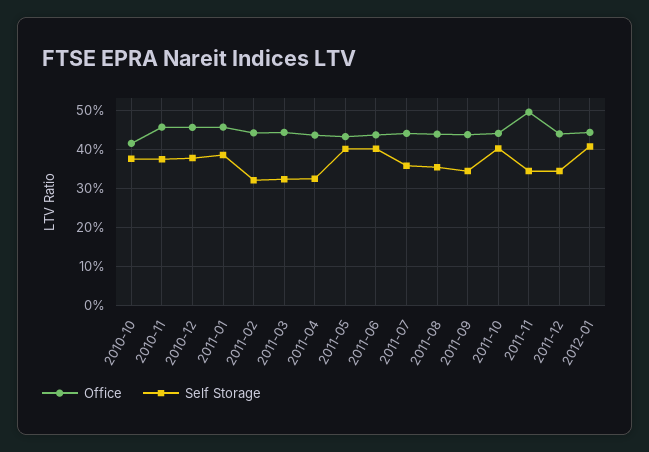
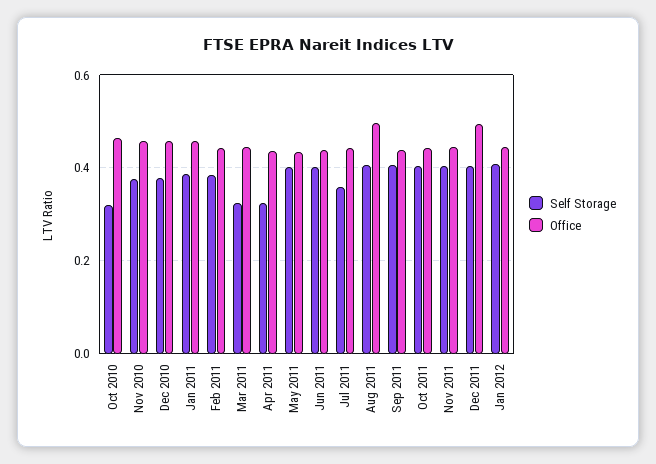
  {
    "Office": {
-     "2010-10": 0.42,
+     "2010-10": 0.46,
      "2010-11": 0.46,
      "2010-12": 0.46,
      "2011-01": 0.46,
      "2011-02": 0.44,
      "2011-03": 0.44,
      "2011-04": 0.44,
      "2011-05": 0.44,
      "2011-06": 0.44,
      "2011-07": 0.44,
-     "2011-08": 0.44,
+     "2011-08": 0.5,
      "2011-09": 0.44,
      "2011-10": 0.44,
-     "2011-11": 0.5,
+     "2011-11": 0.44,
-     "2011-12": 0.44,
+     "2011-12": 0.5,
      "2012-01": 0.44
    },
    "Self Storage": {
-     "2010-10": 0.38,
+     "2010-10": 0.32,
      "2010-11": 0.38,
      "2010-12": 0.38,
      "2011-01": 0.38,
-     "2011-02": 0.32,
+     "2011-02": 0.38,
      "2011-03": 0.32,
      "2011-04": 0.32,
      "2011-05": 0.4,
      "2011-06": 0.4,
      "2011-07": 0.36,
-     "2011-08": 0.36,
+     "2011-08": 0.4,
-     "2011-09": 0.34,
+     "2011-09": 0.4,
      "2011-10": 0.4,
-     "2011-11": 0.34,
+     "2011-11": 0.4,
-     "2011-12": 0.34,
+     "2011-12": 0.4,
      "2012-01": 0.4
    }
  }

